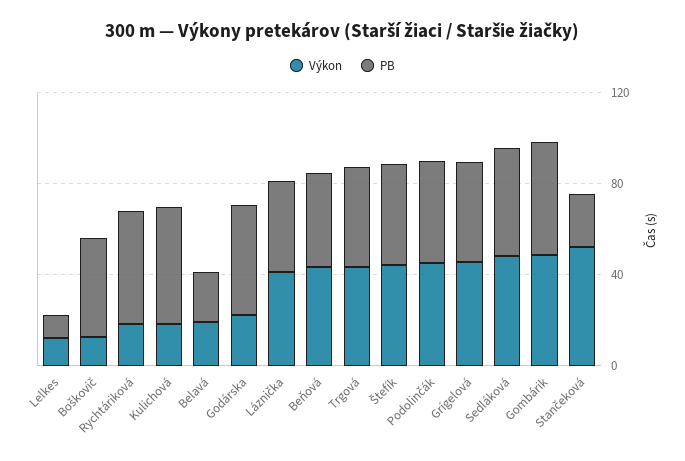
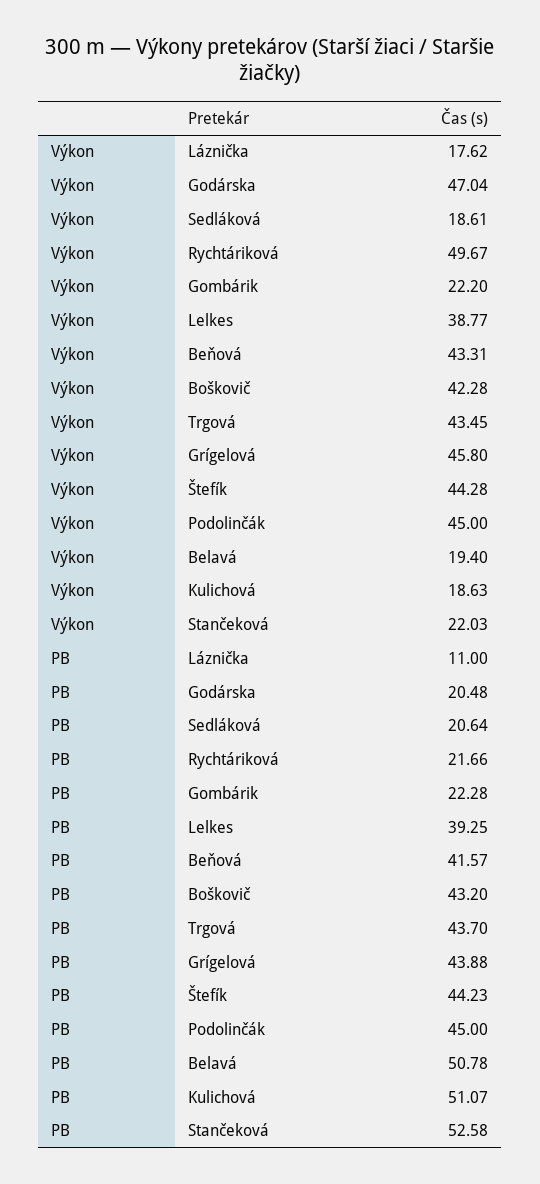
  {
    "Výkon": {
-     "Lelkes": 10,
+     "Lelkes": 38.77,
-     "Boškovič": 10,
+     "Boškovič": 42.28,
-     "Rychtáriková": 20,
+     "Rychtáriková": 49.67,
      "Kulichová": 18.63,
      "Belavá": 19.4,
-     "Godárska": 20,
+     "Godárska": 47.04,
-     "Láznička": 40,
+     "Láznička": 17.62,
      "Beňová": 43.31,
      "Trgová": 43.45,
      "Štefík": 44.28,
      "Podolinčák": 45,
      "Grígelová": 45.8,
-     "Sedláková": 50,
+     "Sedláková": 18.61,
-     "Gombárik": 50,
+     "Gombárik": 22.2,
-     "Stančeková": 50
+     "Stančeková": 22.03
    },
    "PB": {
-     "Lelkes": 10,
+     "Lelkes": 39.25,
      "Boškovič": 43.2,
-     "Rychtáriková": 50,
+     "Rychtáriková": 21.66,
      "Kulichová": 51.07,
-     "Belavá": 20,
+     "Belavá": 50.78,
-     "Godárska": 50,
+     "Godárska": 20.48,
-     "Láznička": 40,
+     "Láznička": 11,
      "Beňová": 41.57,
      "Trgová": 43.7,
      "Štefík": 44.23,
      "Podolinčák": 45,
      "Grígelová": 43.88,
-     "Sedláková": 50,
+     "Sedláková": 20.64,
-     "Gombárik": 50,
+     "Gombárik": 22.28,
-     "Stančeková": 20
+     "Stančeková": 52.58
    }
  }

